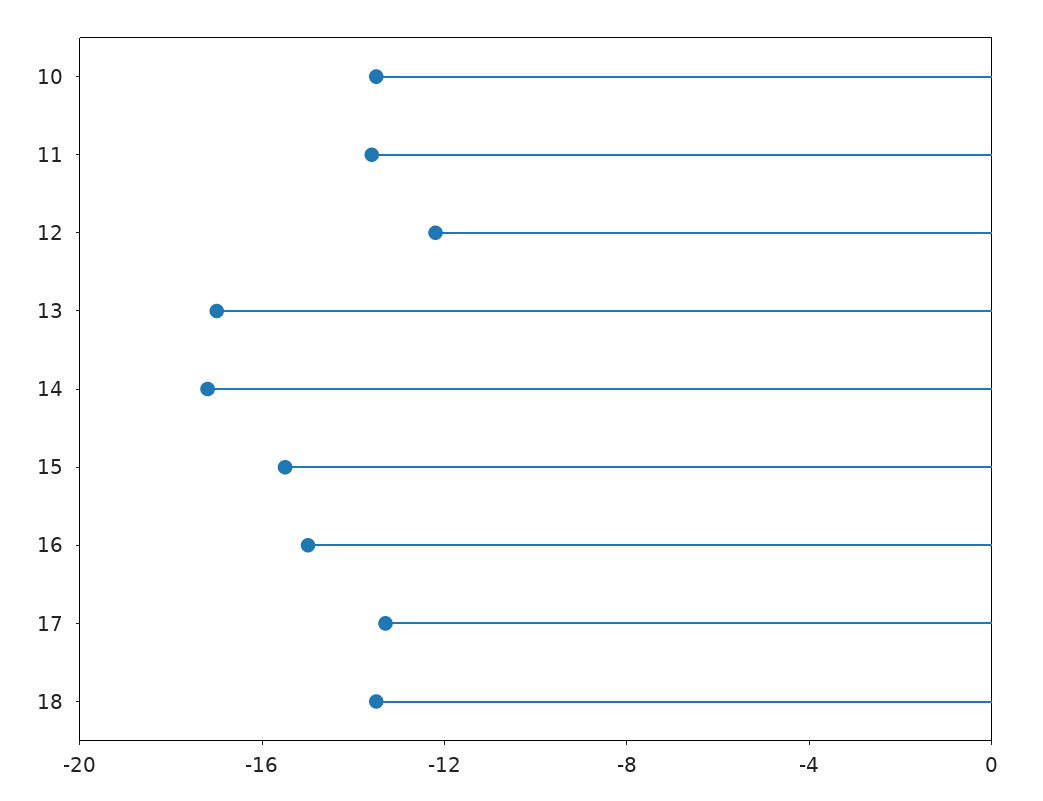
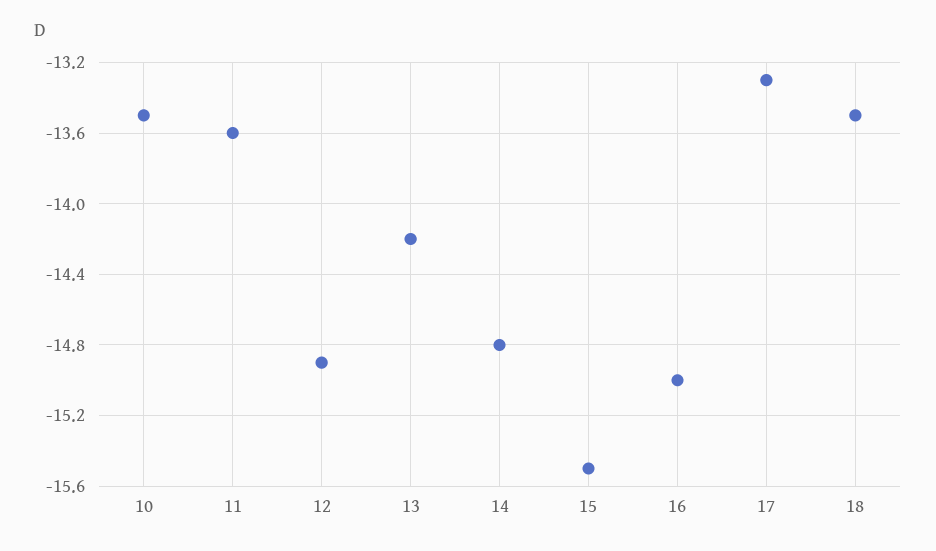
  {
    "10": -13.5,
    "11": -13.6,
-   "12": -12,
+   "12": -14.9,
-   "13": -17,
+   "13": -14.2,
-   "14": -17,
+   "14": -14.8,
    "15": -15.5,
    "16": -15,
    "17": -13.3,
    "18": -13.5
  }

